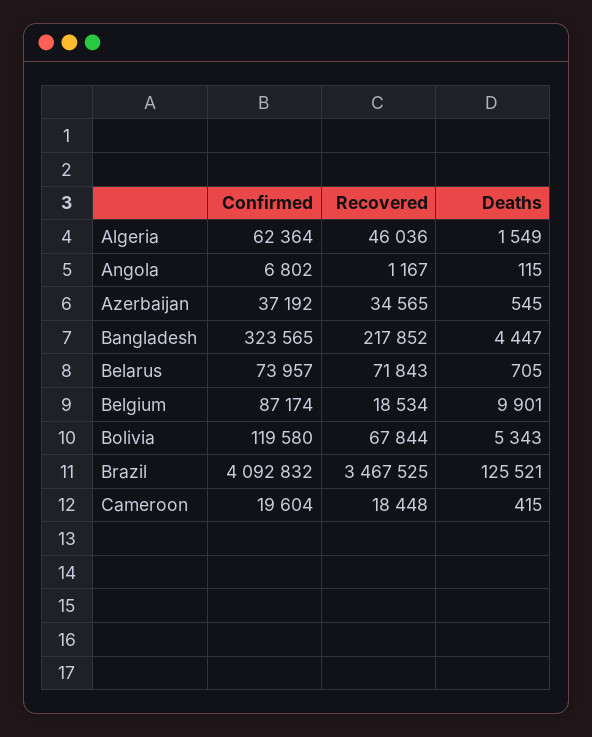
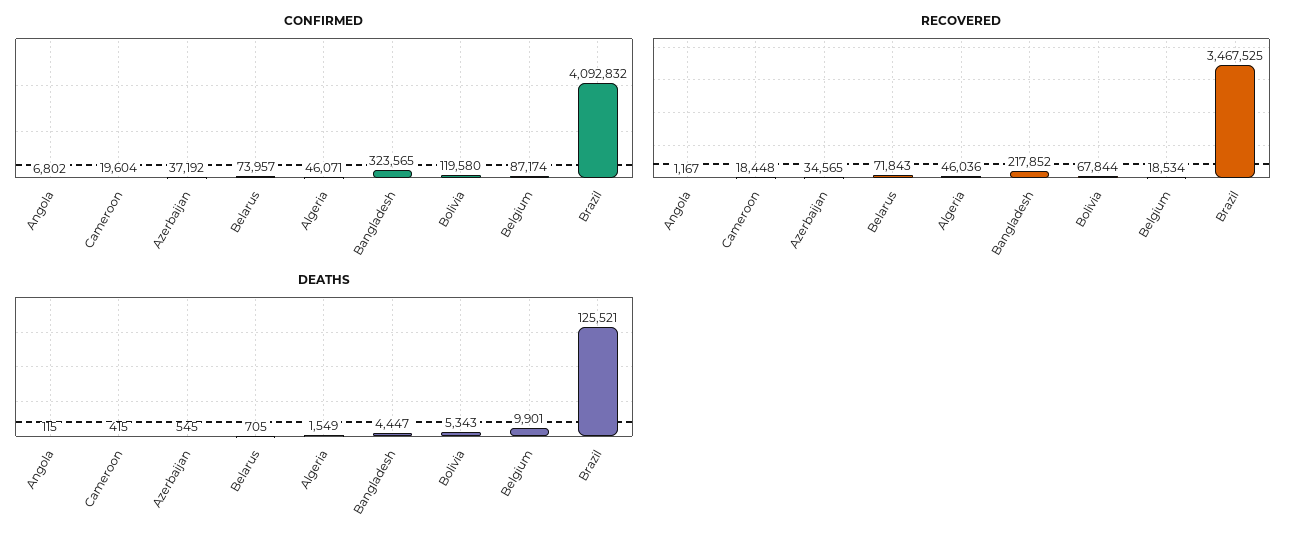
  {
    "Confirmed": {
-     "Algeria": 62364,
+     "Algeria": 46071,
      "Angola": 6802,
      "Azerbaijan": 37192,
      "Bangladesh": 323565,
      "Belarus": 73957,
      "Belgium": 87174,
      "Bolivia": 119580,
      "Brazil": 4092832,
      "Cameroon": 19604
    },
    "Recovered": {
      "Algeria": 46036,
      "Angola": 1167,
      "Azerbaijan": 34565,
      "Bangladesh": 217852,
      "Belarus": 71843,
      "Belgium": 18534,
      "Bolivia": 67844,
      "Brazil": 3467525,
      "Cameroon": 18448
    },
    "Deaths": {
      "Algeria": 1549,
      "Angola": 115,
      "Azerbaijan": 545,
      "Bangladesh": 4447,
      "Belarus": 705,
      "Belgium": 9901,
      "Bolivia": 5343,
      "Brazil": 125521,
      "Cameroon": 415
    }
  }

